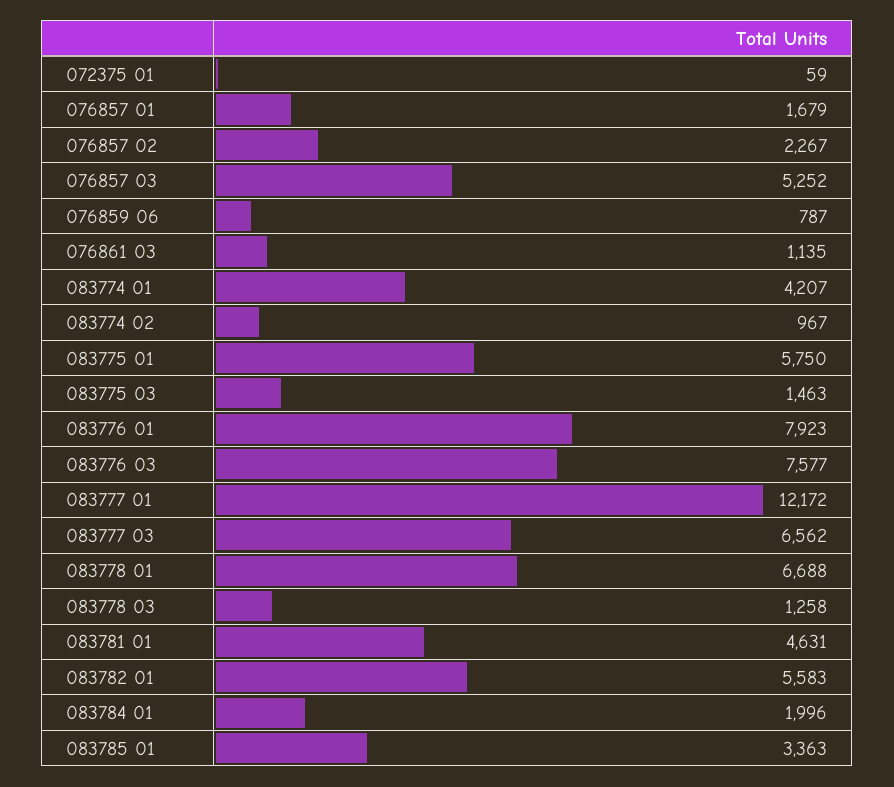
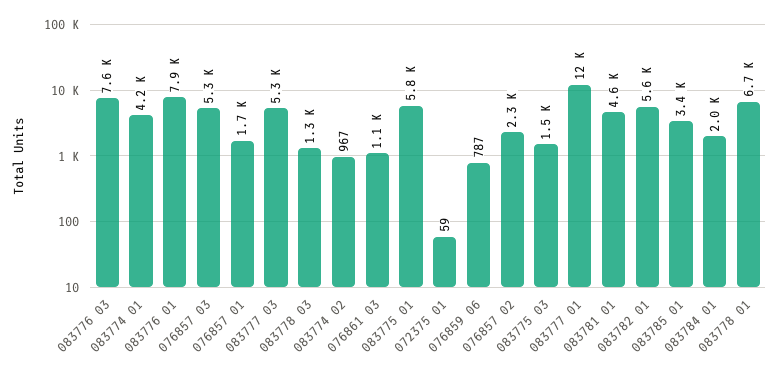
  {
    "072375 01": 59,
    "076857 01": 1679,
    "076857 02": 2267,
    "076857 03": 5252,
    "076859 06": 787,
    "076861 03": 1135,
    "083774 01": 4207,
    "083774 02": 967,
    "083775 01": 5750,
    "083775 03": 1463,
    "083776 01": 7923,
    "083776 03": 7577,
    "083777 01": 12172,
-   "083777 03": 6562,
+   "083777 03": 5300,
    "083778 01": 6688,
    "083778 03": 1258,
    "083781 01": 4631,
    "083782 01": 5583,
    "083784 01": 1996,
    "083785 01": 3363
  }

